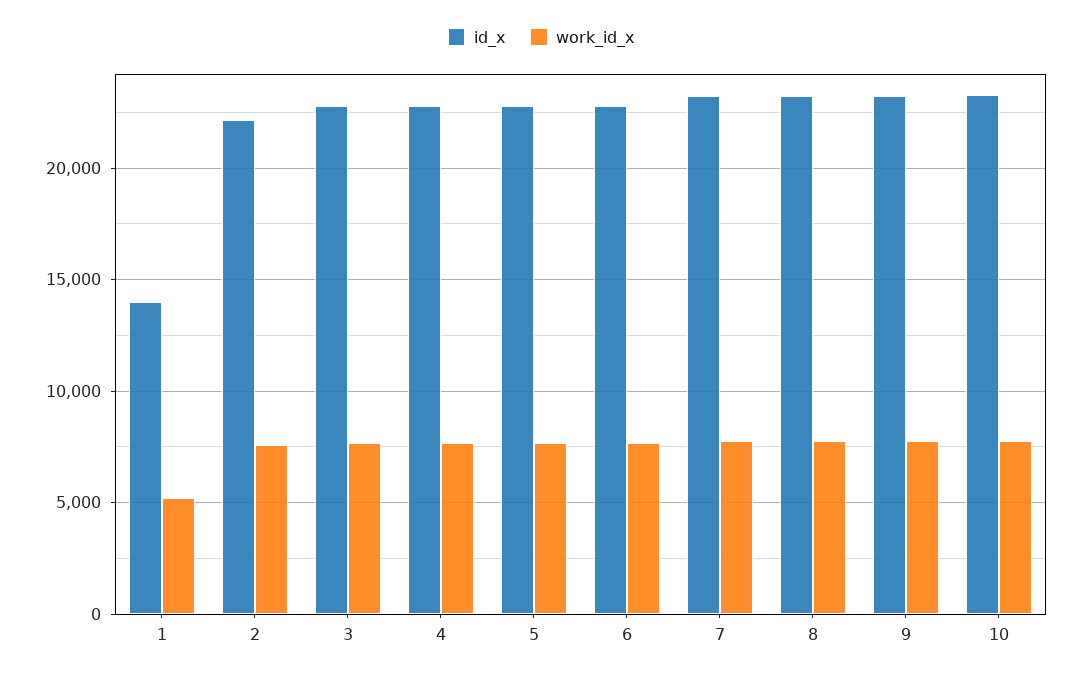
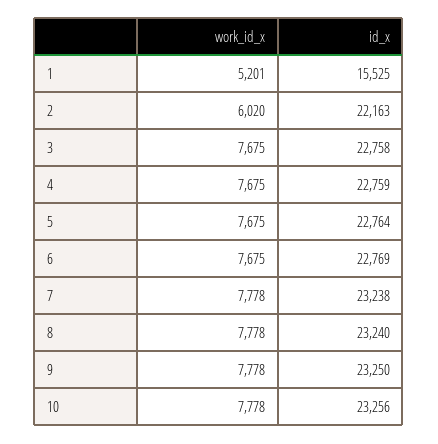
  {
    "id_x": {
-     "1": 14000,
+     "1": 15525,
      "2": 22163,
      "3": 22758,
      "4": 22759,
      "5": 22764,
      "6": 22769,
      "7": 23238,
      "8": 23240,
      "9": 23250,
      "10": 23256
    },
    "work_id_x": {
      "1": 5201,
-     "2": 7500,
+     "2": 6020,
      "3": 7675,
      "4": 7675,
      "5": 7675,
      "6": 7675,
      "7": 7778,
      "8": 7778,
      "9": 7778,
      "10": 7778
    }
  }

